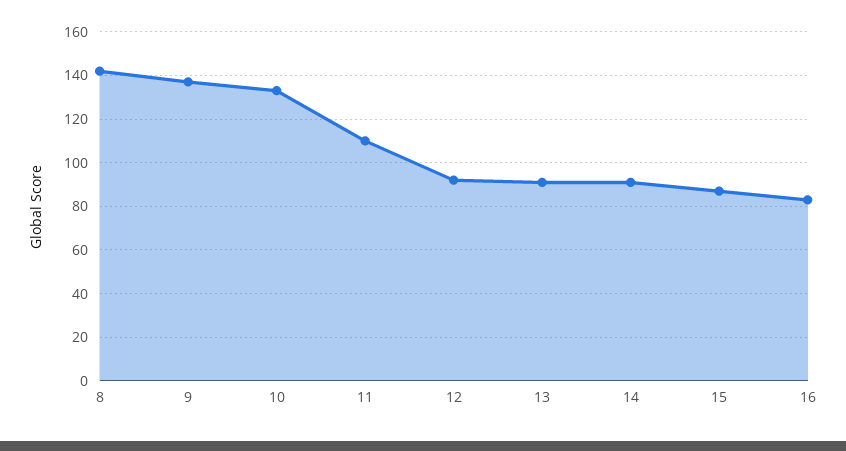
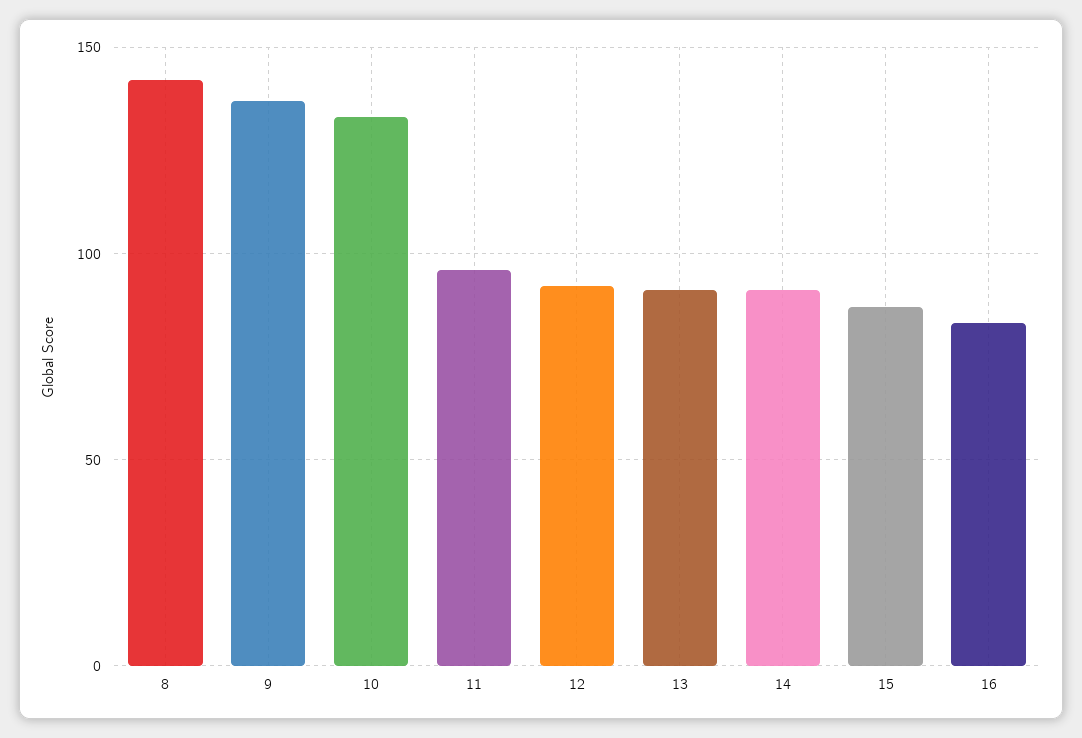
  {
    "8": 140,
    "9": 135,
    "10": 135,
-   "11": 110,
+   "11": 95,
    "12": 90,
    "13": 90,
    "14": 90,
    "15": 85,
    "16": 85
  }

